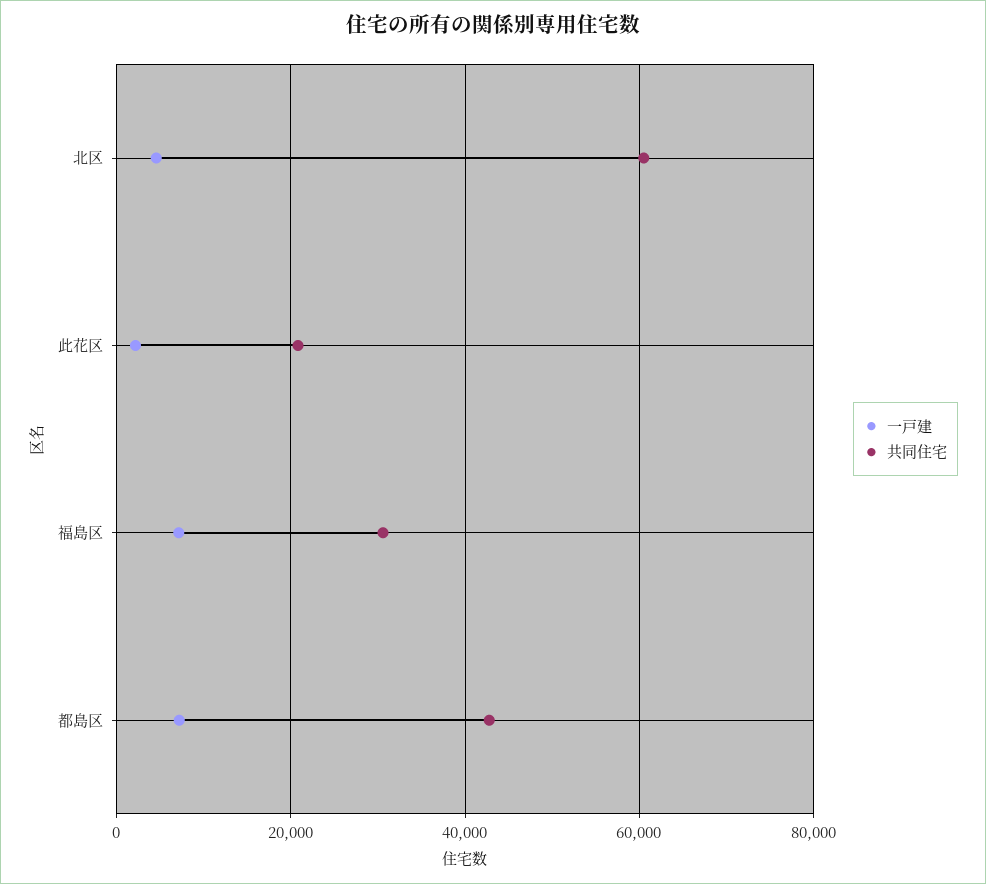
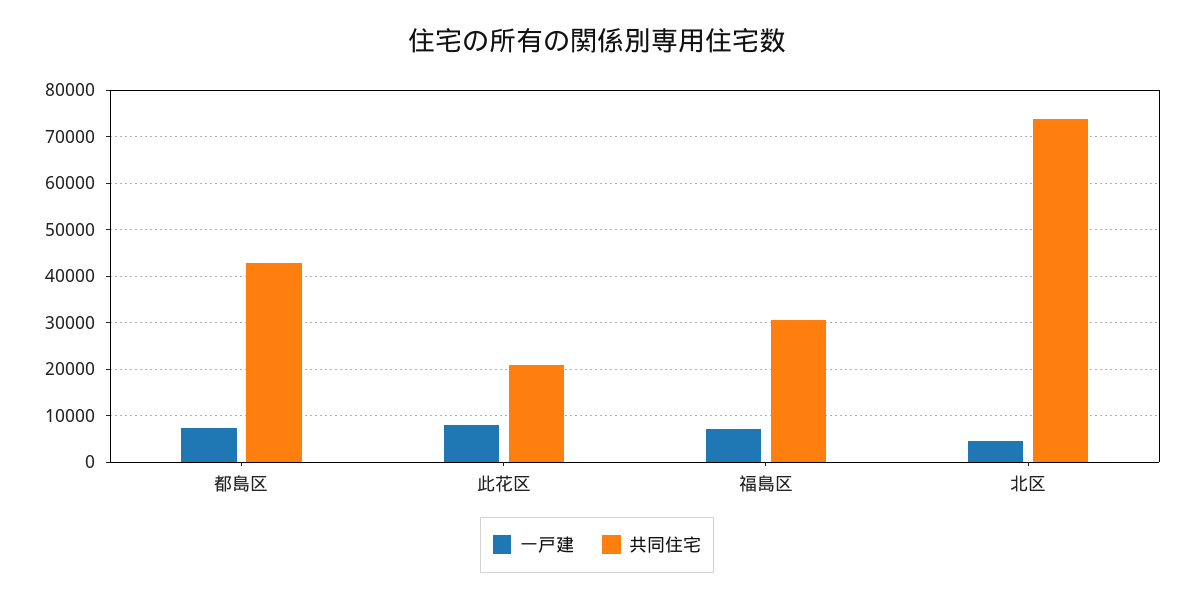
  {
    "一戸建": {
      "北区": 4000,
-     "此花区": 2000,
+     "此花区": 8000,
      "福島区": 8000,
      "都島区": 8000
    },
    "共同住宅": {
-     "北区": 60000,
+     "北区": 74000,
      "此花区": 20000,
      "福島区": 30000,
      "都島区": 42000
    }
  }

